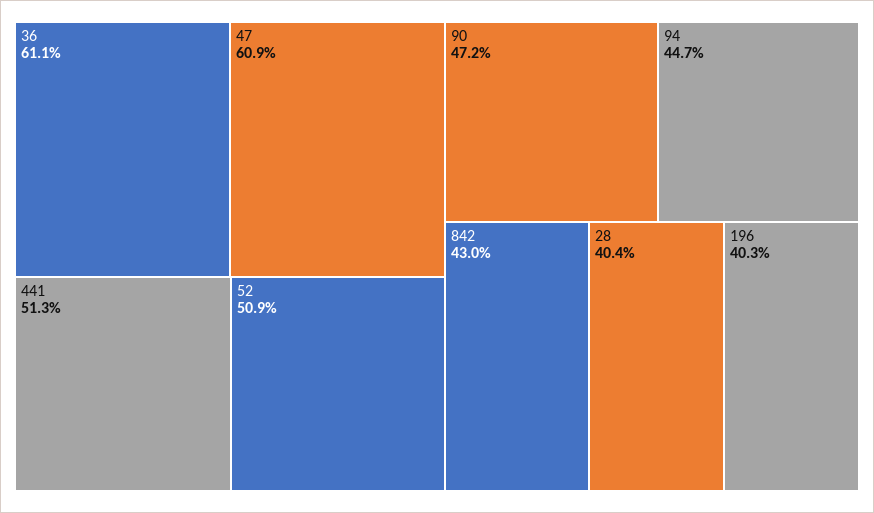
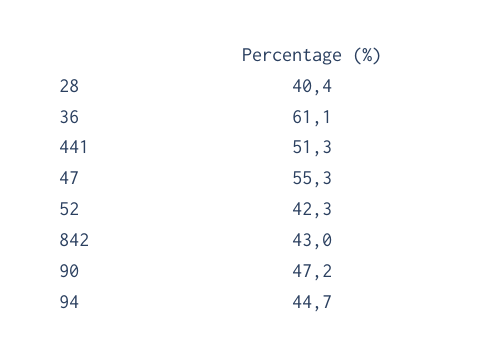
  {
    "36": 61.1,
-   "47": 60.9,
+   "47": 55.3,
    "441": 51.3,
-   "52": 50.9,
+   "52": 42.3,
    "90": 47.2,
    "94": 44.7,
    "842": 43,
-   "28": 40.4,
+   "28": 40.4
-   "196": 40.3
  }

